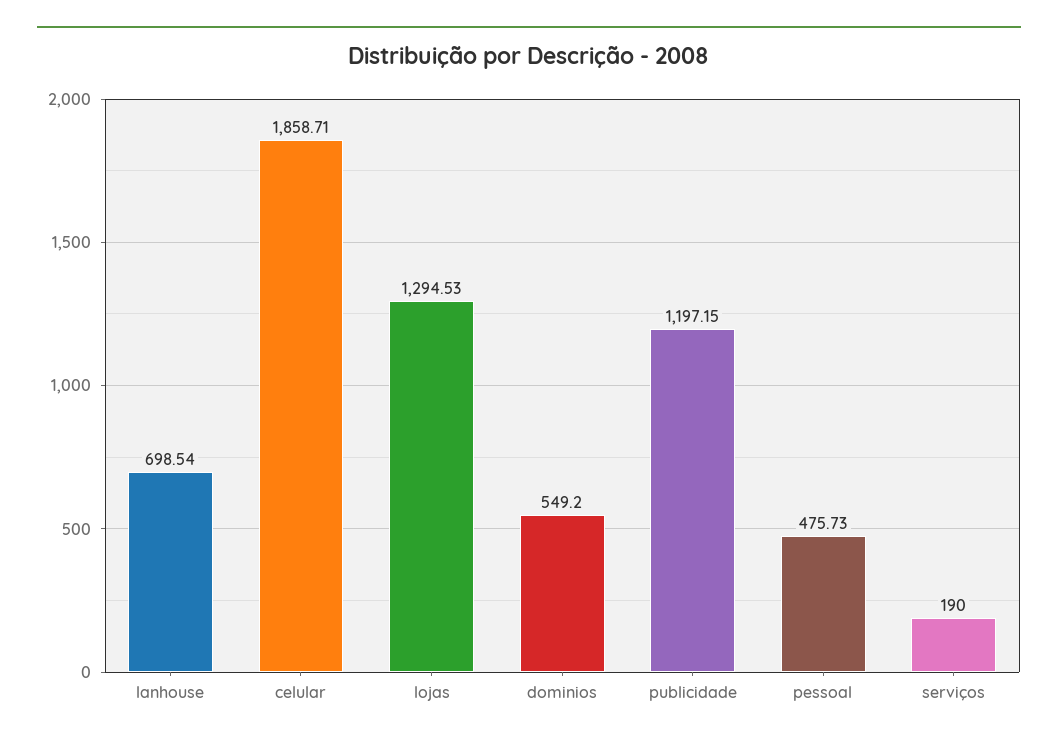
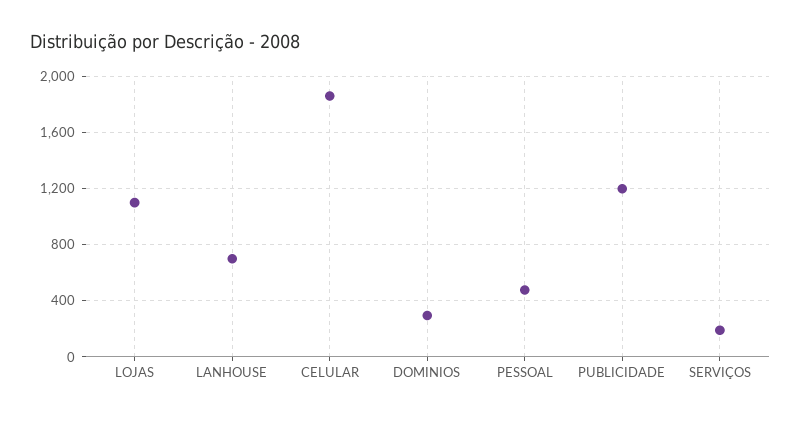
  {
    "lanhouse": 698.54,
    "celular": 1858.71,
-   "lojas": 1294.53,
+   "lojas": 1100,
-   "dominios": 549.2,
+   "dominios": 300,
    "publicidade": 1197.15,
    "pessoal": 475.73,
    "serviços": 190
  }

